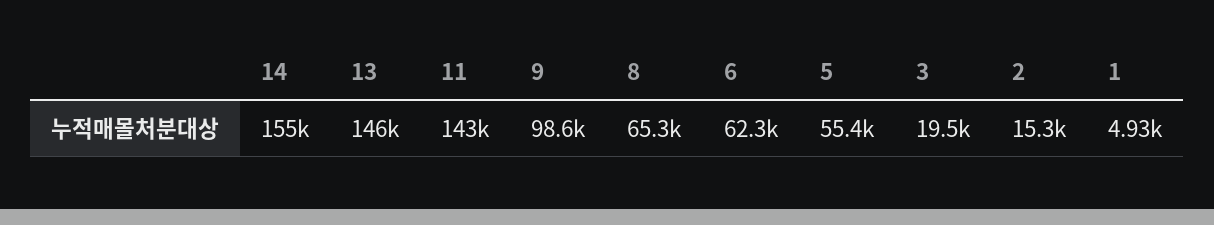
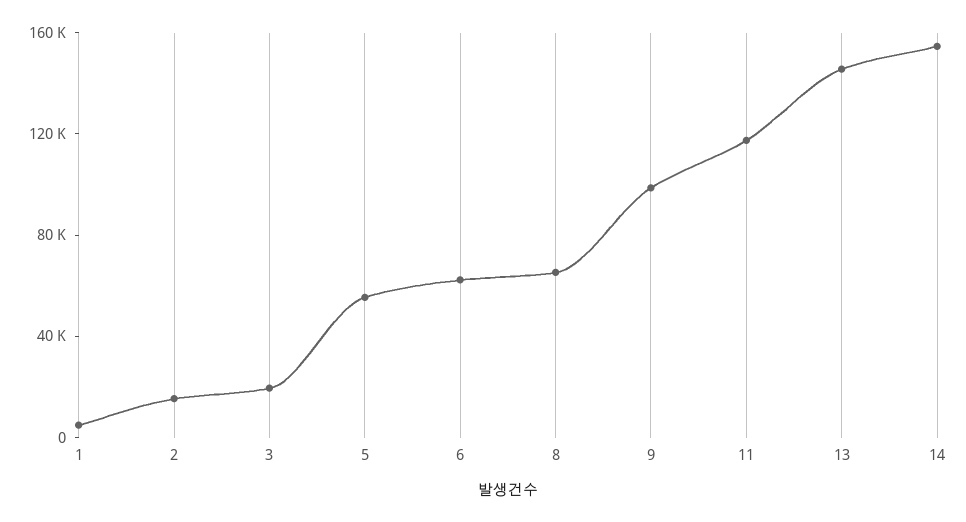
  {
    "14": 155000,
    "13": 146000,
-   "11": 143000,
+   "11": 120000,
    "9": 98600,
    "8": 65300,
    "6": 62300,
    "5": 55400,
    "3": 19500,
    "2": 15300,
    "1": 4930
  }

